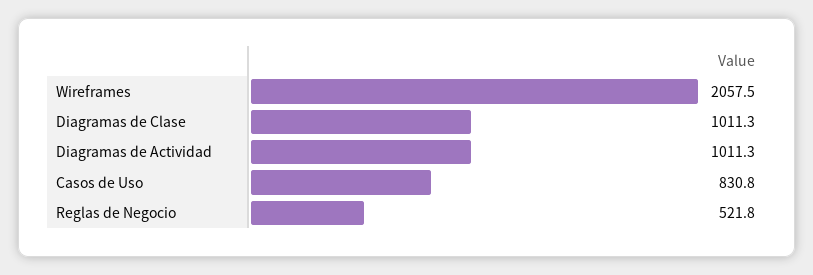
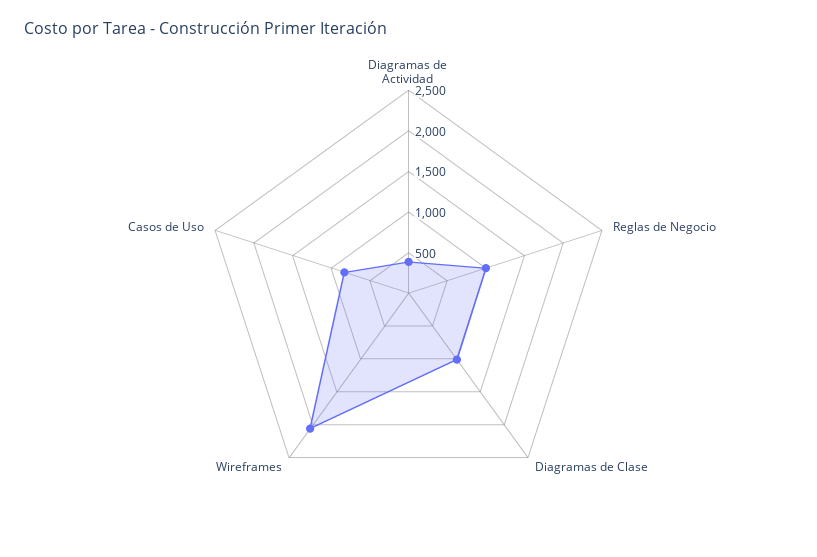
  {
    "Wireframes": 2057.5,
    "Diagramas de Clase": 1011.3,
-   "Diagramas de Actividad": 1011.3,
+   "Diagramas de Actividad": 400,
    "Casos de Uso": 830.8,
-   "Reglas de Negocio": 521.8
+   "Reglas de Negocio": 1000
  }

